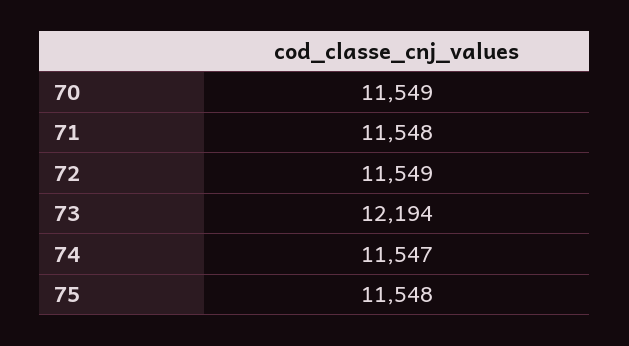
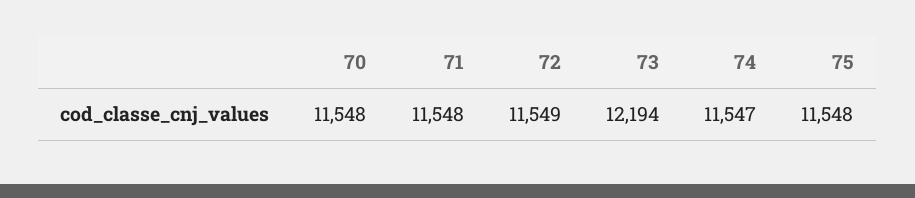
  {
-   "70": 11549,
+   "70": 11548,
    "71": 11548,
    "72": 11549,
    "73": 12194,
    "74": 11547,
    "75": 11548
  }

